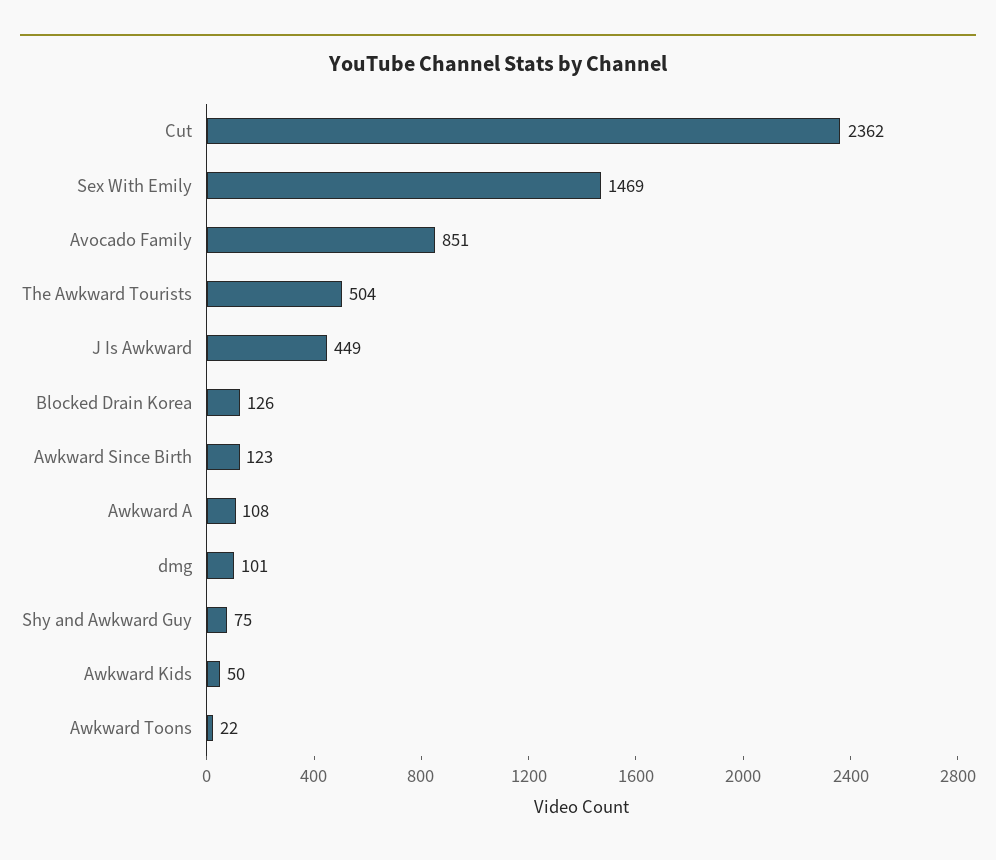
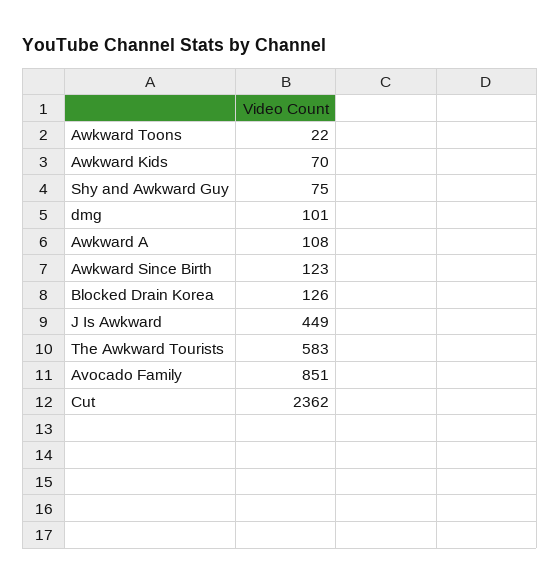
  {
    "Cut": 2362,
-   "Sex With Emily": 1469,
    "Avocado Family": 851,
-   "The Awkward Tourists": 504,
+   "The Awkward Tourists": 583,
    "J Is Awkward": 449,
    "Blocked Drain Korea": 126,
    "Awkward Since Birth": 123,
    "Awkward A": 108,
    "dmg": 101,
    "Shy and Awkward Guy": 75,
-   "Awkward Kids": 50,
+   "Awkward Kids": 70,
    "Awkward Toons": 22
  }

